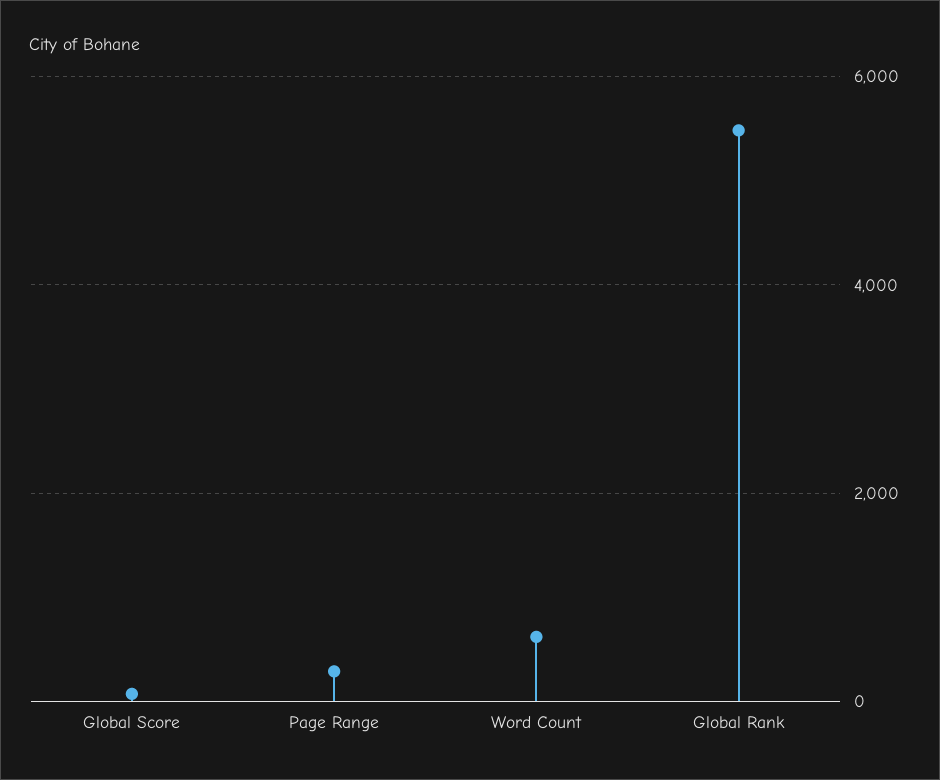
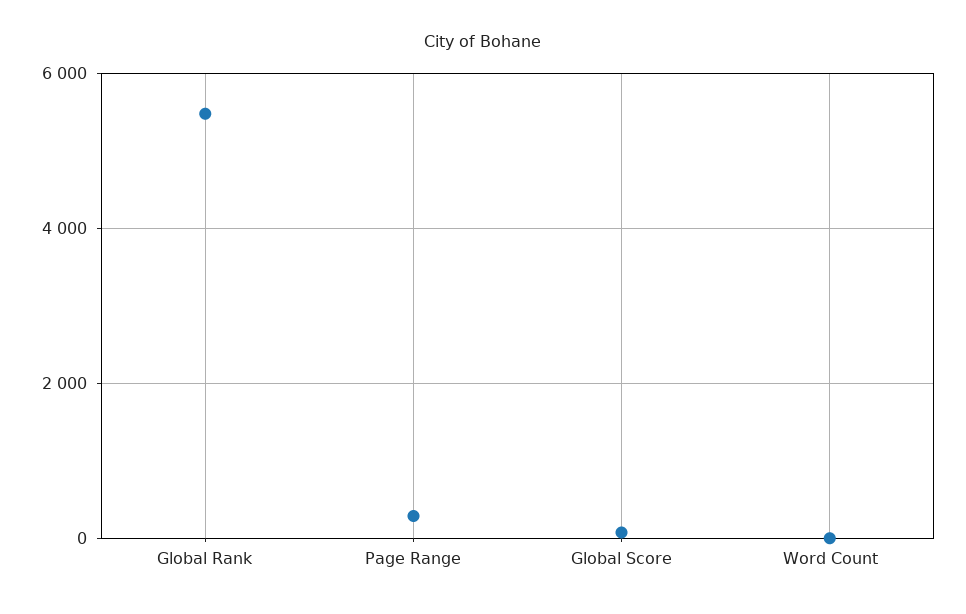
  {
    "Global Score": 0,
    "Page Range": 200,
-   "Word Count": 600,
+   "Word Count": 0,
    "Global Rank": 5400
  }

